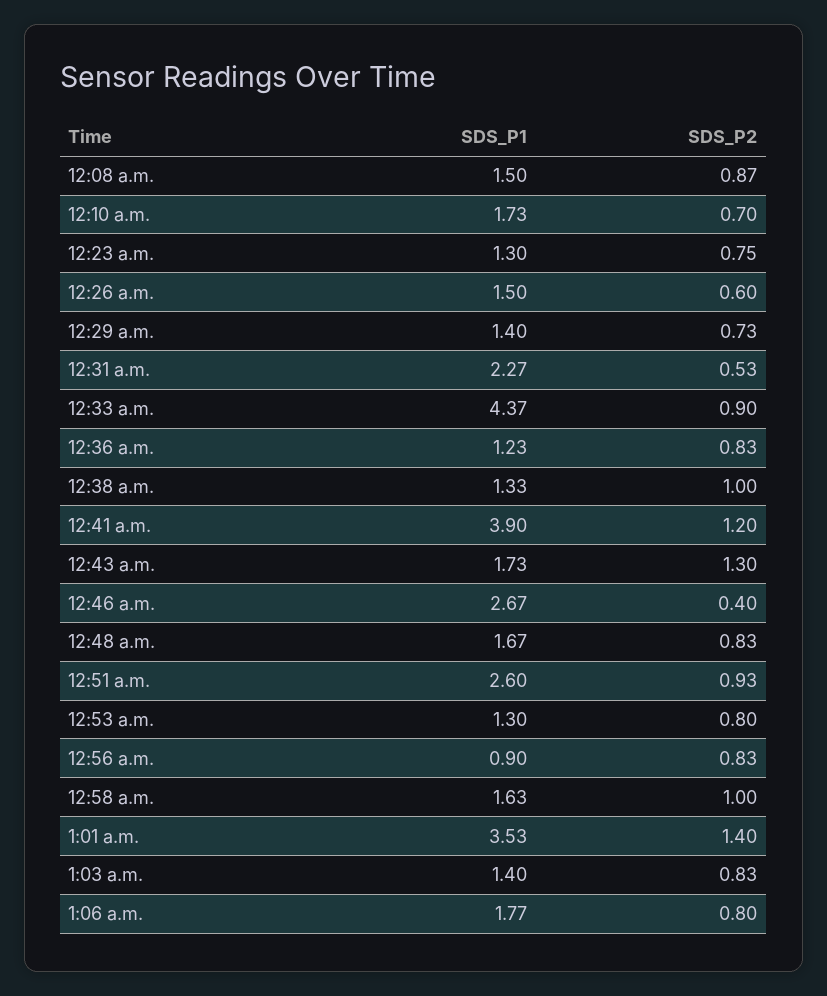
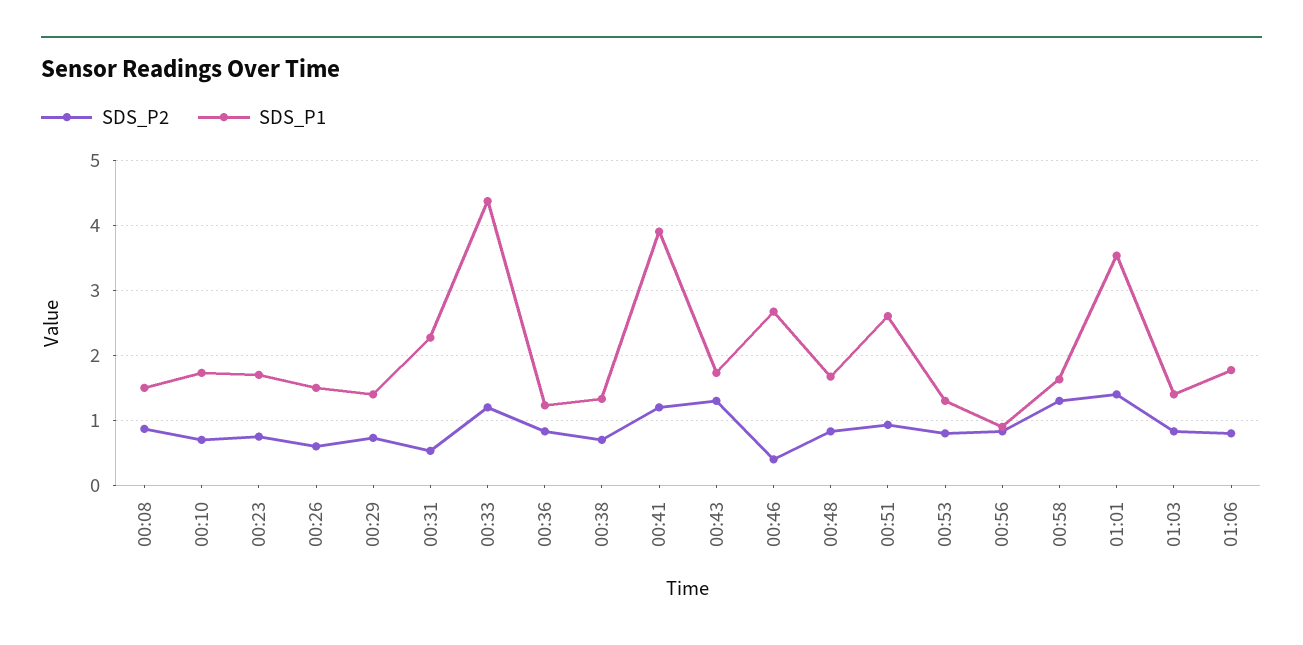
  {
    "SDS_P1": {
      "12:08 a.m.": 1.5,
      "12:10 a.m.": 1.73,
-     "12:23 a.m.": 1.3,
+     "12:23 a.m.": 1.7,
      "12:26 a.m.": 1.5,
      "12:29 a.m.": 1.4,
      "12:31 a.m.": 2.27,
      "12:33 a.m.": 4.37,
      "12:36 a.m.": 1.23,
      "12:38 a.m.": 1.33,
      "12:41 a.m.": 3.9,
      "12:43 a.m.": 1.73,
      "12:46 a.m.": 2.67,
      "12:48 a.m.": 1.67,
      "12:51 a.m.": 2.6,
      "12:53 a.m.": 1.3,
      "12:56 a.m.": 0.9,
      "12:58 a.m.": 1.63,
      "1:01 a.m.": 3.53,
      "1:03 a.m.": 1.4,
      "1:06 a.m.": 1.77
    },
    "SDS_P2": {
      "12:08 a.m.": 0.87,
      "12:10 a.m.": 0.7,
      "12:23 a.m.": 0.75,
      "12:26 a.m.": 0.6,
      "12:29 a.m.": 0.73,
      "12:31 a.m.": 0.53,
-     "12:33 a.m.": 0.9,
+     "12:33 a.m.": 1.2,
      "12:36 a.m.": 0.83,
-     "12:38 a.m.": 1,
+     "12:38 a.m.": 0.7,
      "12:41 a.m.": 1.2,
      "12:43 a.m.": 1.3,
      "12:46 a.m.": 0.4,
      "12:48 a.m.": 0.83,
      "12:51 a.m.": 0.93,
      "12:53 a.m.": 0.8,
      "12:56 a.m.": 0.83,
-     "12:58 a.m.": 1,
+     "12:58 a.m.": 1.3,
      "1:01 a.m.": 1.4,
      "1:03 a.m.": 0.83,
      "1:06 a.m.": 0.8
    }
  }

